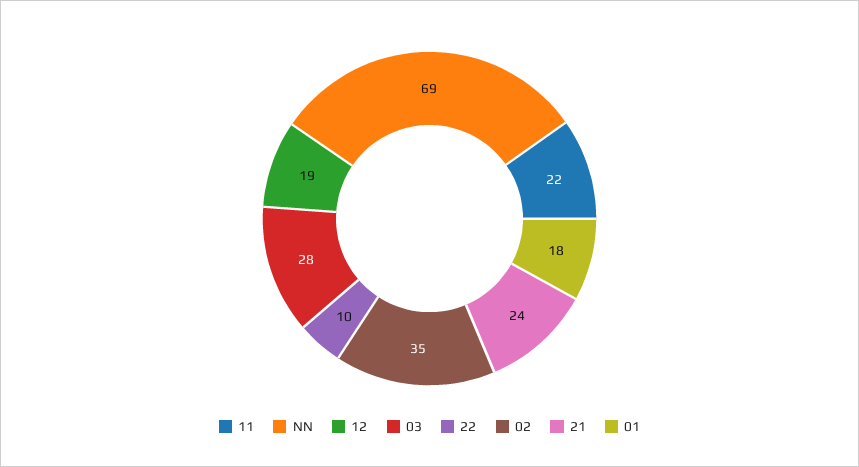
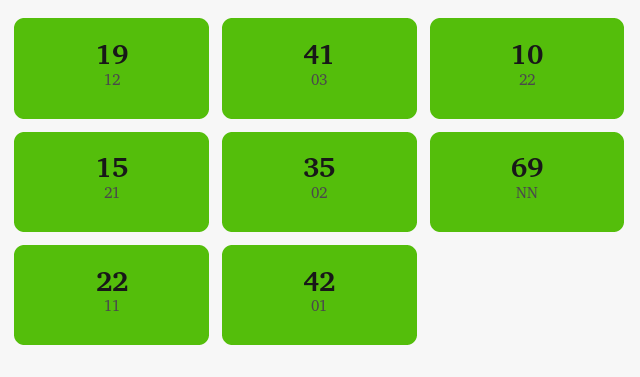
  {
    "11": 22,
    "NN": 69,
    "12": 19,
-   "03": 28,
+   "03": 41,
    "22": 10,
    "02": 35,
-   "21": 24,
+   "21": 15,
-   "01": 18
+   "01": 42
  }

